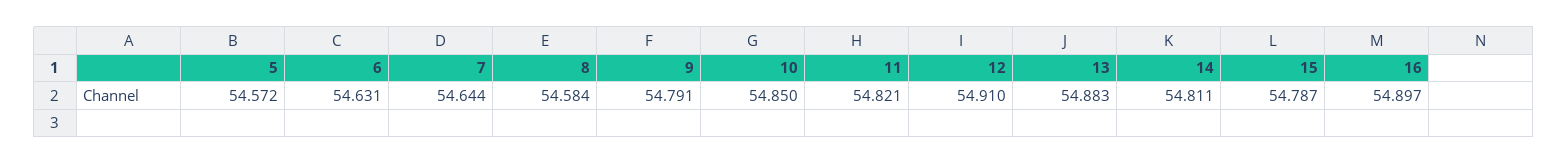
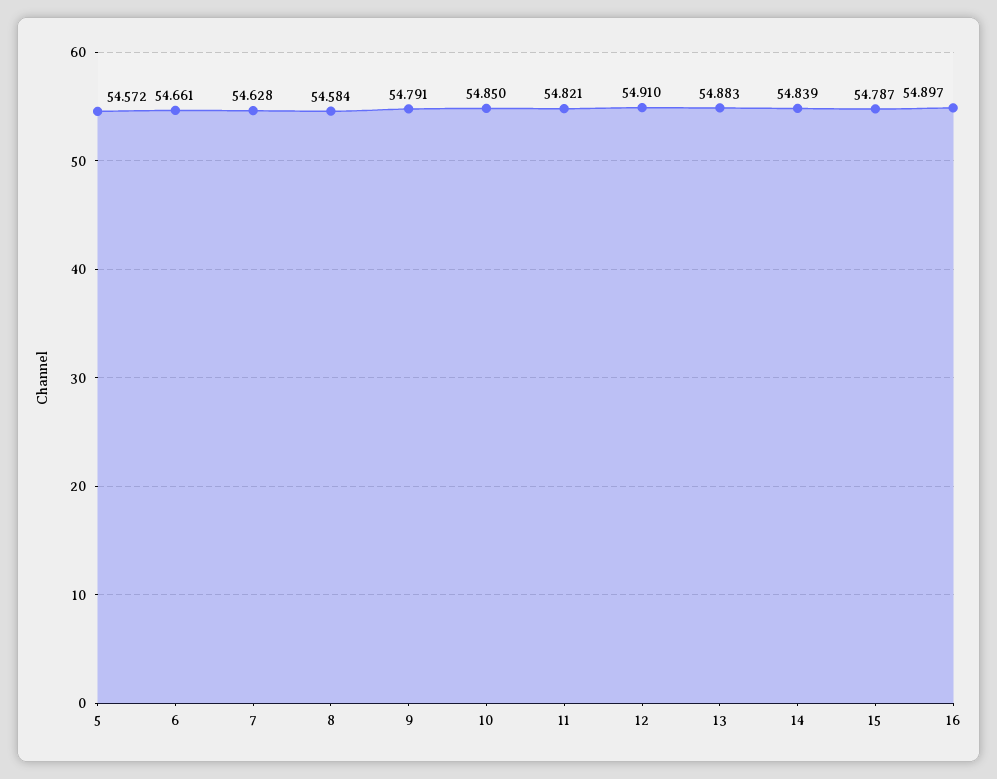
  {
    "5": 54.572,
-   "6": 54.631,
+   "6": 54.661,
-   "7": 54.644,
+   "7": 54.628,
    "8": 54.584,
    "9": 54.791,
    "10": 54.85,
    "11": 54.821,
    "12": 54.91,
    "13": 54.883,
-   "14": 54.811,
+   "14": 54.839,
    "15": 54.787,
    "16": 54.897
  }

